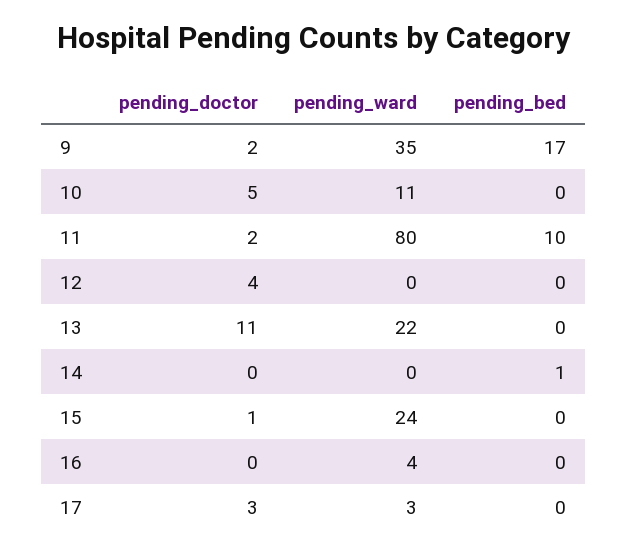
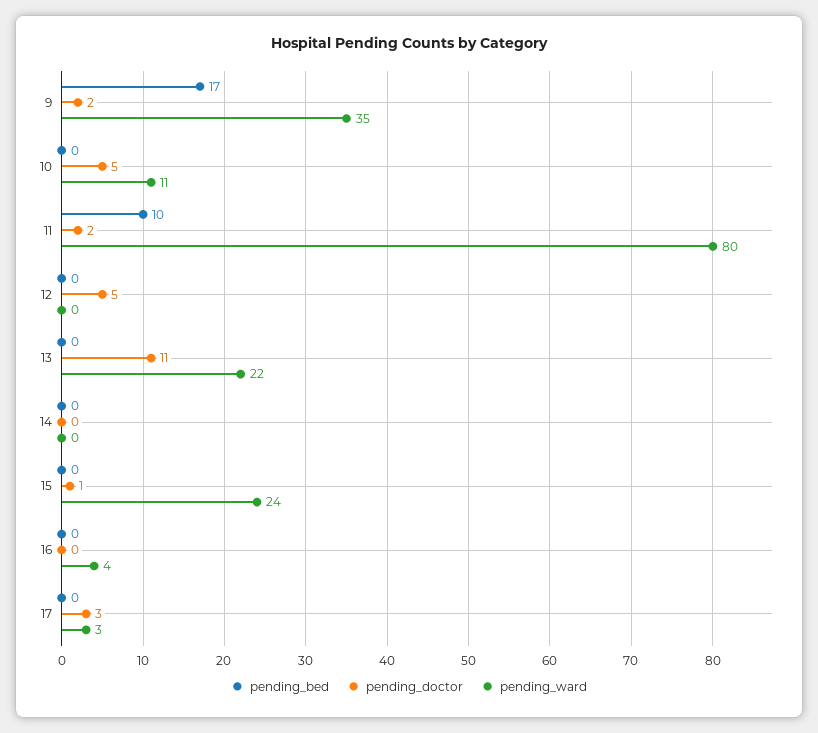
  {
    "pending_doctor": {
      "9": 2,
      "10": 5,
      "11": 2,
-     "12": 4,
+     "12": 5,
      "13": 11,
      "14": 0,
      "15": 1,
      "16": 0,
      "17": 3
    },
    "pending_ward": {
      "9": 35,
      "10": 11,
      "11": 80,
      "12": 0,
      "13": 22,
      "14": 0,
      "15": 24,
      "16": 4,
      "17": 3
    },
    "pending_bed": {
      "9": 17,
      "10": 0,
      "11": 10,
      "12": 0,
      "13": 0,
-     "14": 1,
+     "14": 0,
      "15": 0,
      "16": 0,
      "17": 0
    }
  }

